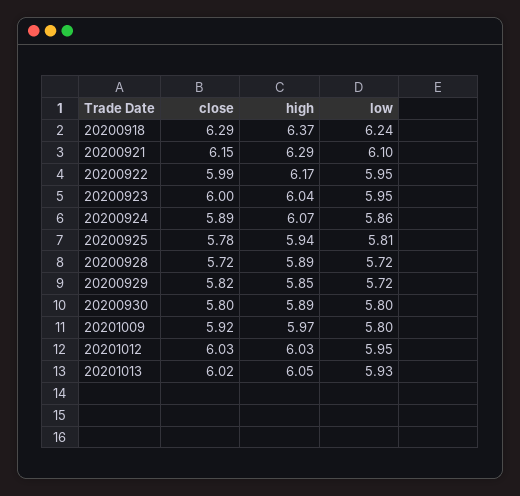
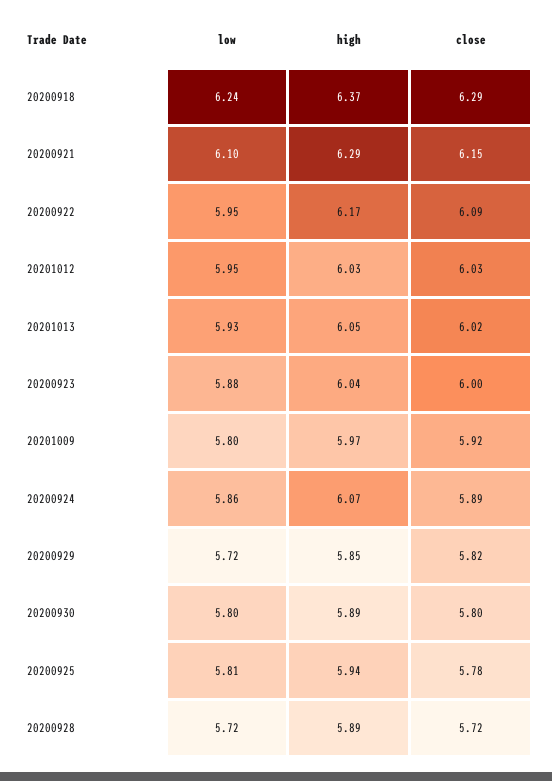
  {
    "close": {
      "20200918": 6.29,
      "20200921": 6.15,
-     "20200922": 5.99,
+     "20200922": 6.09,
      "20200923": 6,
      "20200924": 5.89,
      "20200925": 5.78,
      "20200928": 5.72,
      "20200929": 5.82,
      "20200930": 5.8,
      "20201009": 5.92,
      "20201012": 6.03,
      "20201013": 6.02
    },
    "high": {
      "20200918": 6.37,
      "20200921": 6.29,
      "20200922": 6.17,
      "20200923": 6.04,
      "20200924": 6.07,
      "20200925": 5.94,
      "20200928": 5.89,
      "20200929": 5.85,
      "20200930": 5.89,
      "20201009": 5.97,
      "20201012": 6.03,
      "20201013": 6.05
    },
    "low": {
      "20200918": 6.24,
      "20200921": 6.1,
      "20200922": 5.95,
-     "20200923": 5.95,
+     "20200923": 5.88,
      "20200924": 5.86,
      "20200925": 5.81,
      "20200928": 5.72,
      "20200929": 5.72,
      "20200930": 5.8,
      "20201009": 5.8,
      "20201012": 5.95,
      "20201013": 5.93
    }
  }

